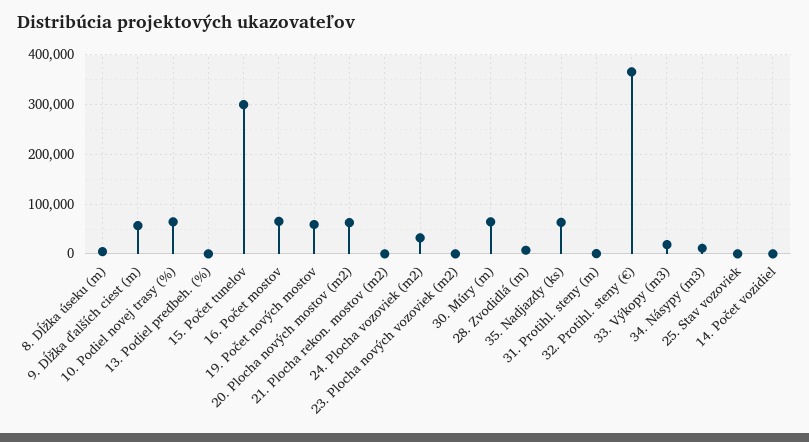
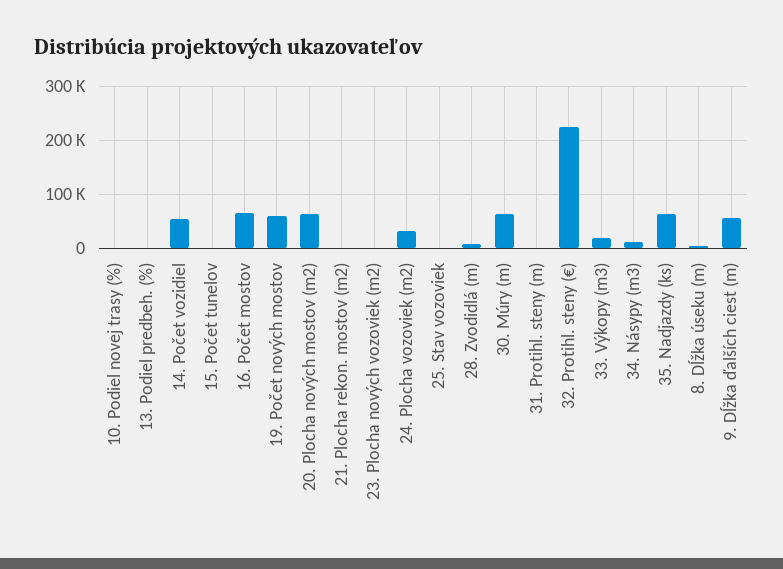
  {
    "8. Dĺžka úseku (m)": 0,
    "9. Dĺžka ďalších ciest (m)": 60000,
-   "10. Podiel novej trasy (%)": 60000,
+   "10. Podiel novej trasy (%)": 0,
    "13. Podiel predbeh. (%)": 0,
-   "15. Počet tunelov": 300000,
+   "15. Počet tunelov": 0,
    "16. Počet mostov": 60000,
    "19. Počet nových mostov": 60000,
    "20. Plocha nových mostov (m2)": 60000,
    "21. Plocha rekon. mostov (m2)": 0,
    "24. Plocha vozoviek (m2)": 40000,
    "23. Plocha nových vozoviek (m2)": 0,
    "30. Múry (m)": 60000,
    "28. Zvodidlá (m)": 0,
    "35. Nadjazdy (ks)": 60000,
    "31. Protihl. steny (m)": 0,
-   "32. Protihl. steny (€)": 360000,
+   "32. Protihl. steny (€)": 220000,
    "33. Výkopy (m3)": 20000,
    "34. Násypy (m3)": 20000,
    "25. Stav vozoviek": 0,
-   "14. Počet vozidiel": 0
+   "14. Počet vozidiel": 60000
  }

